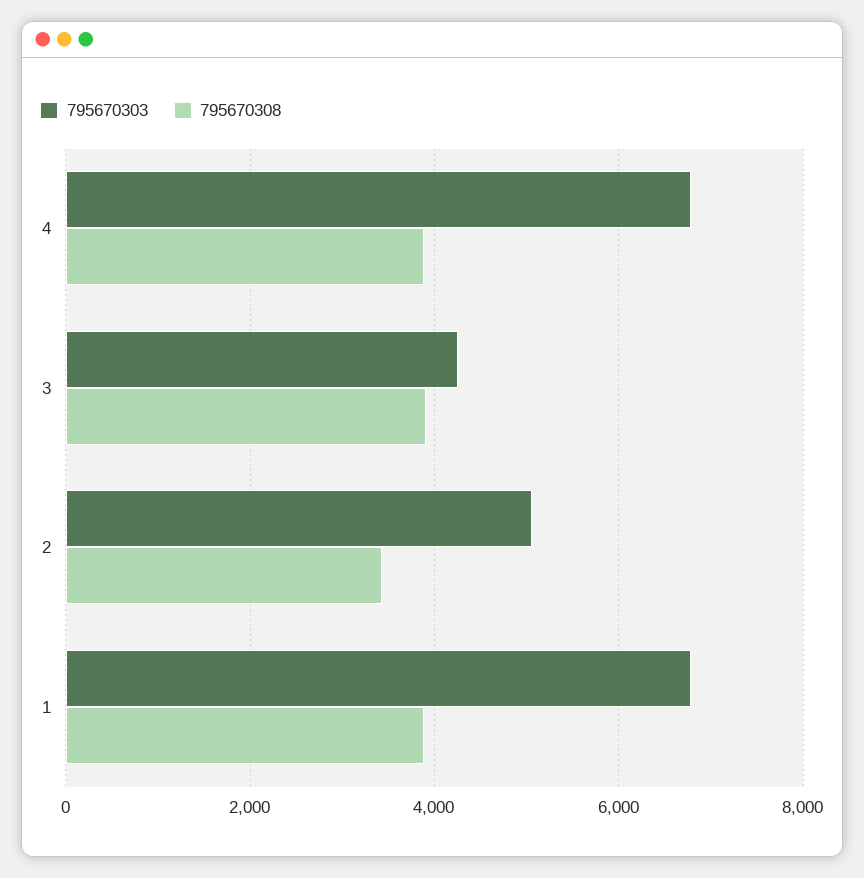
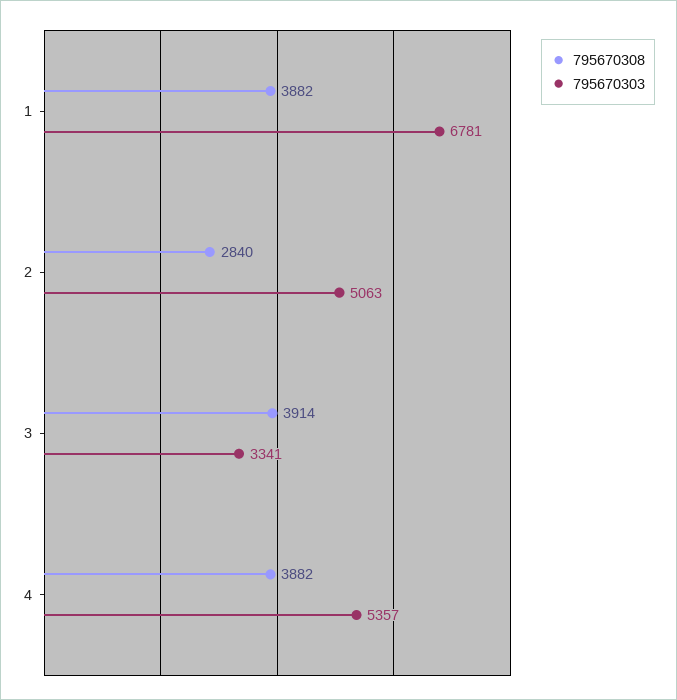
  {
    "795670303": {
-     "4": 6800,
+     "4": 5357,
-     "3": 4200,
+     "3": 3341,
      "2": 5063,
      "1": 6781
    },
    "795670308": {
      "4": 3882,
      "3": 3914,
-     "2": 3400,
+     "2": 2840,
      "1": 3882
    }
  }

